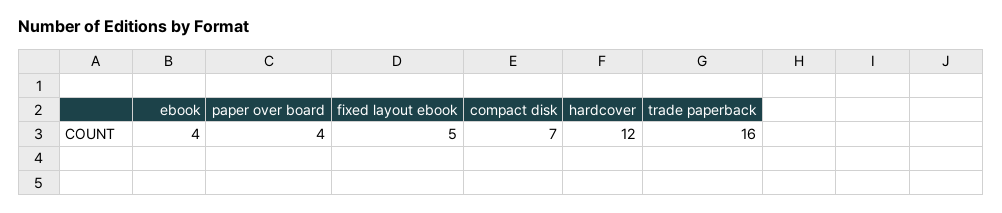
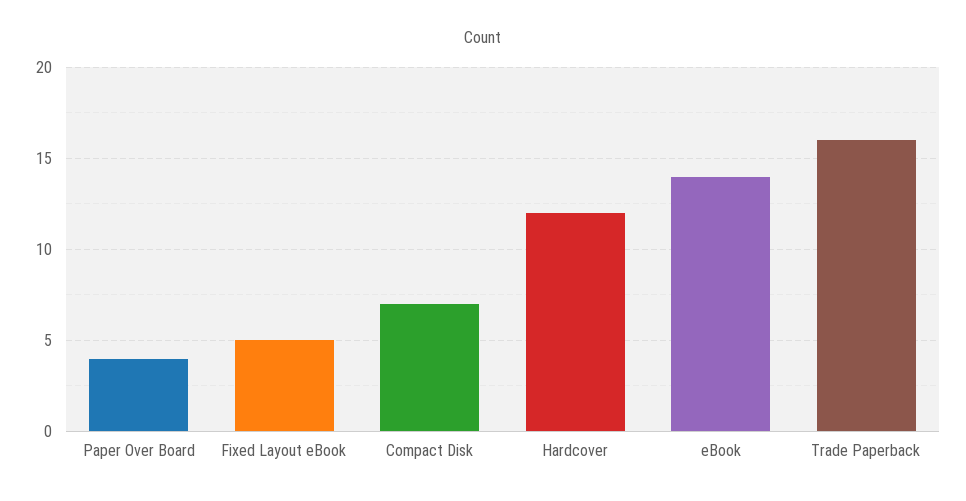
  {
-   "ebook": 4,
+   "ebook": 14,
    "paper over board": 4,
    "fixed layout ebook": 5,
    "compact disk": 7,
    "hardcover": 12,
    "trade paperback": 16
  }

